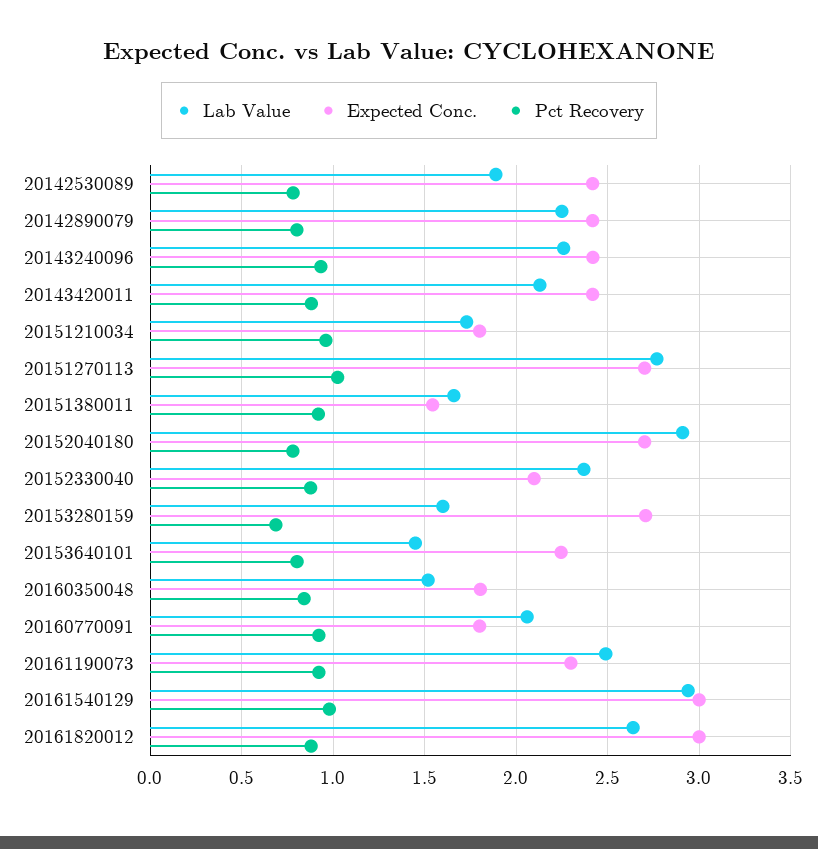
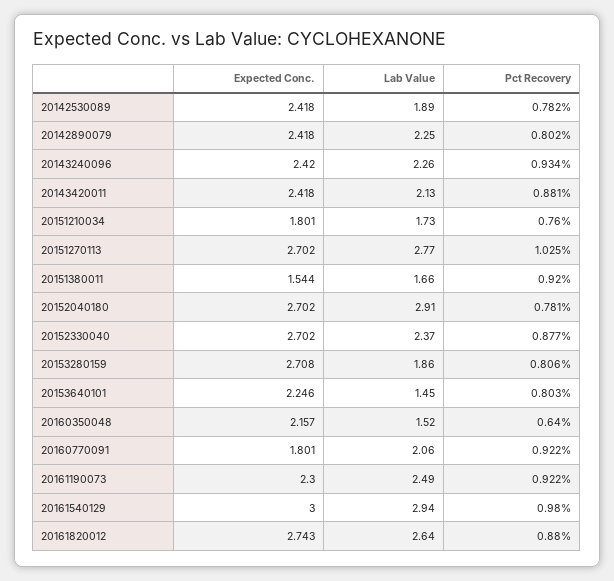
  {
    "Lab Value": {
      "20142530089": 1.89,
      "20142890079": 2.25,
      "20143240096": 2.26,
      "20143420011": 2.13,
      "20151210034": 1.73,
      "20151270113": 2.77,
      "20151380011": 1.66,
      "20152040180": 2.91,
      "20152330040": 2.37,
-     "20153280159": 1.6,
+     "20153280159": 1.86,
      "20153640101": 1.45,
      "20160350048": 1.52,
      "20160770091": 2.06,
      "20161190073": 2.49,
      "20161540129": 2.94,
      "20161820012": 2.64
    },
    "Expected Conc.": {
      "20142530089": 2.418,
      "20142890079": 2.418,
      "20143240096": 2.42,
      "20143420011": 2.418,
      "20151210034": 1.801,
      "20151270113": 2.702,
      "20151380011": 1.544,
      "20152040180": 2.702,
-     "20152330040": 2.1,
+     "20152330040": 2.702,
      "20153280159": 2.708,
      "20153640101": 2.246,
-     "20160350048": 1.8,
+     "20160350048": 2.157,
      "20160770091": 1.801,
      "20161190073": 2.3,
      "20161540129": 3,
-     "20161820012": 3
+     "20161820012": 2.743
    },
    "Pct Recovery": {
      "20142530089": 0.782,
      "20142890079": 0.802,
      "20143240096": 0.934,
      "20143420011": 0.881,
-     "20151210034": 0.95,
+     "20151210034": 0.76,
      "20151270113": 1.025,
      "20151380011": 0.92,
      "20152040180": 0.781,
      "20152330040": 0.877,
-     "20153280159": 0.7,
+     "20153280159": 0.806,
      "20153640101": 0.803,
-     "20160350048": 0.85,
+     "20160350048": 0.64,
      "20160770091": 0.922,
      "20161190073": 0.922,
      "20161540129": 0.98,
      "20161820012": 0.88
    }
  }

